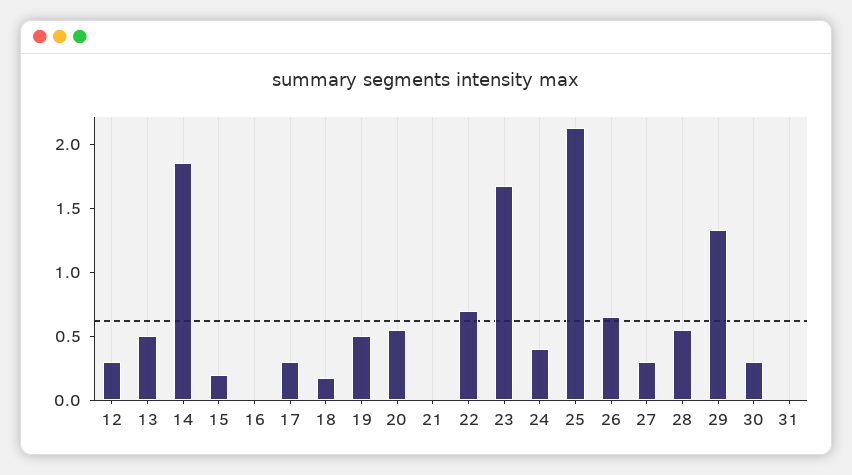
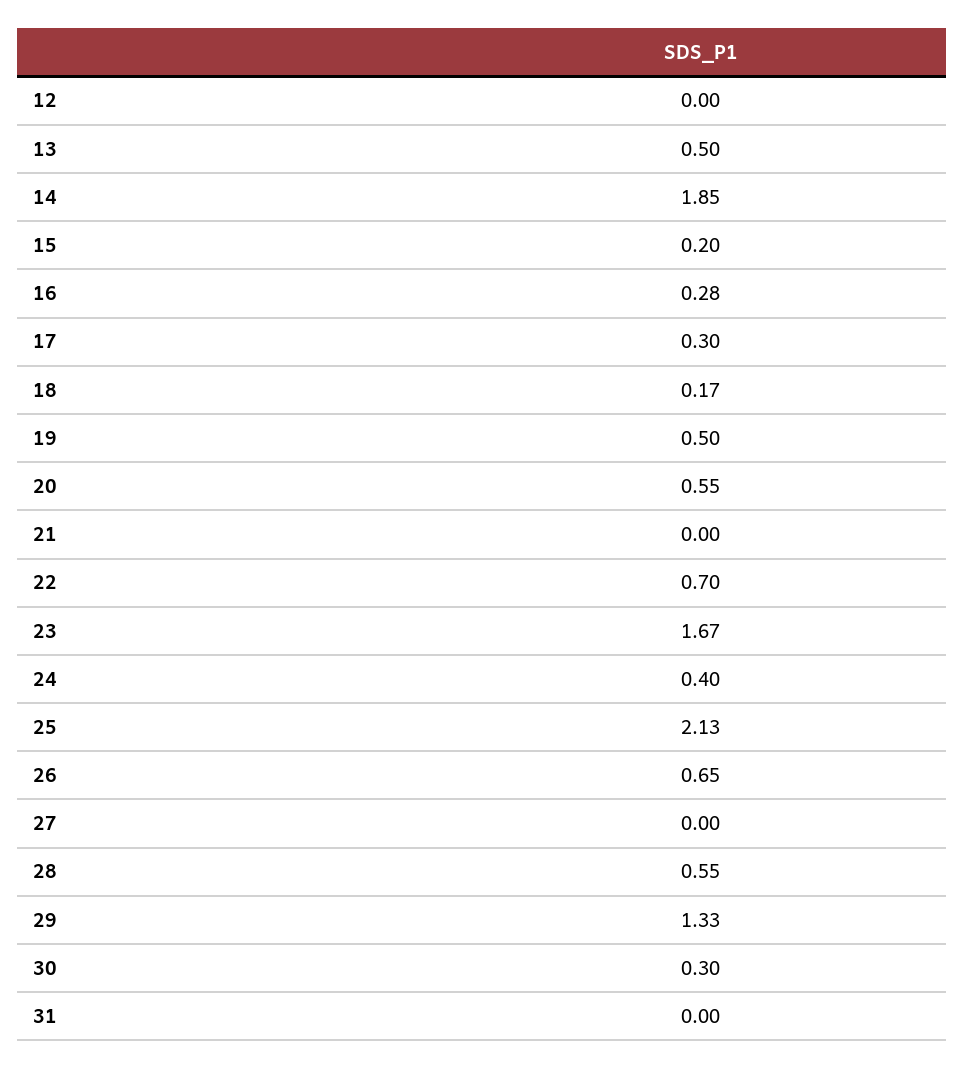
  {
-   "12": 0.3,
+   "12": 0,
    "13": 0.5,
    "14": 1.85,
    "15": 0.2,
-   "16": 0,
+   "16": 0.28,
    "17": 0.3,
    "18": 0.17,
    "19": 0.5,
    "20": 0.55,
    "21": 0,
    "22": 0.7,
    "23": 1.67,
    "24": 0.4,
    "25": 2.13,
    "26": 0.65,
-   "27": 0.3,
+   "27": 0,
    "28": 0.55,
    "29": 1.33,
    "30": 0.3,
    "31": 0
  }

